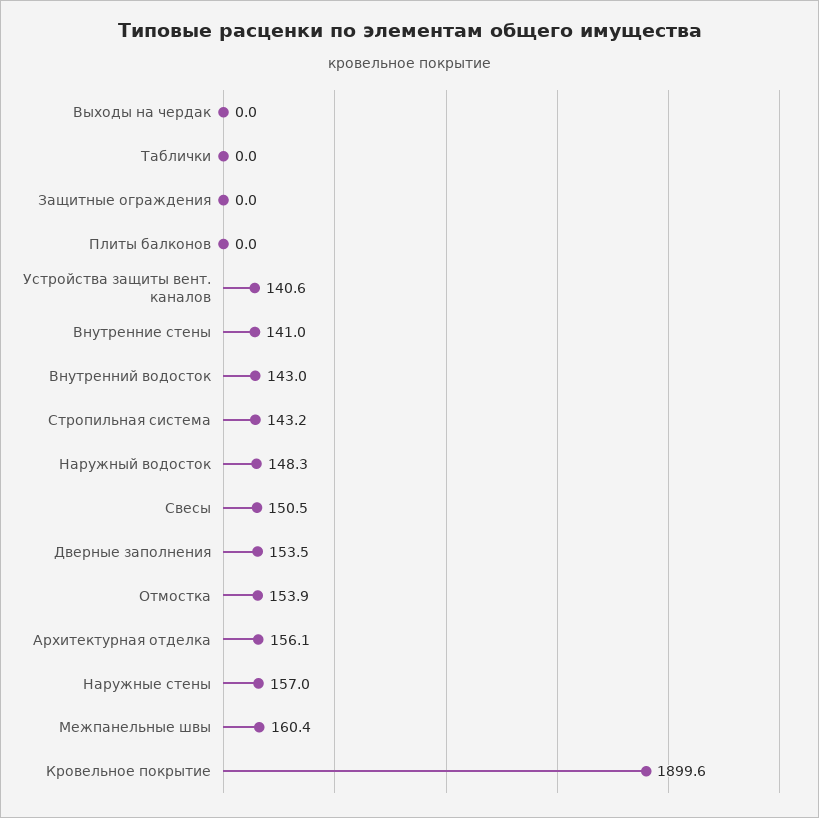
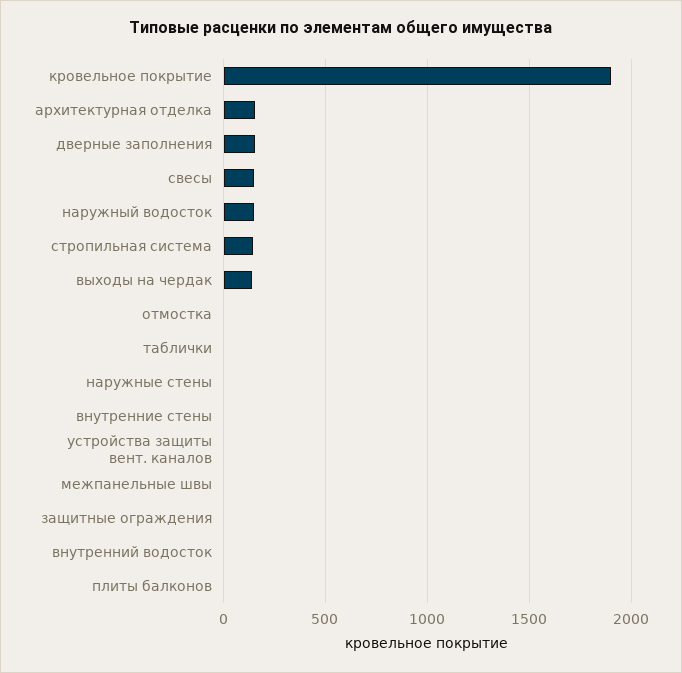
  {
-   "Выходы на чердак": 0,
+   "Выходы на чердак": 150,
    "Таблички": 0,
    "Защитные ограждения": 0,
    "Плиты балконов": 0,
-   "Устройства защиты вент. каналов": 140.6,
+   "Устройства защиты вент. каналов": 0,
-   "Внутренние стены": 141,
+   "Внутренние стены": 0,
-   "Внутренний водосток": 143,
+   "Внутренний водосток": 0,
    "Стропильная система": 143.2,
    "Наружный водосток": 148.3,
    "Свесы": 150.5,
    "Дверные заполнения": 153.5,
-   "Отмостка": 153.9,
+   "Отмостка": 0,
    "Архитектурная отделка": 156.1,
-   "Наружные стены": 157,
+   "Наружные стены": 0,
-   "Межпанельные швы": 160.4,
+   "Межпанельные швы": 0,
    "Кровельное покрытие": 1899.6
  }

